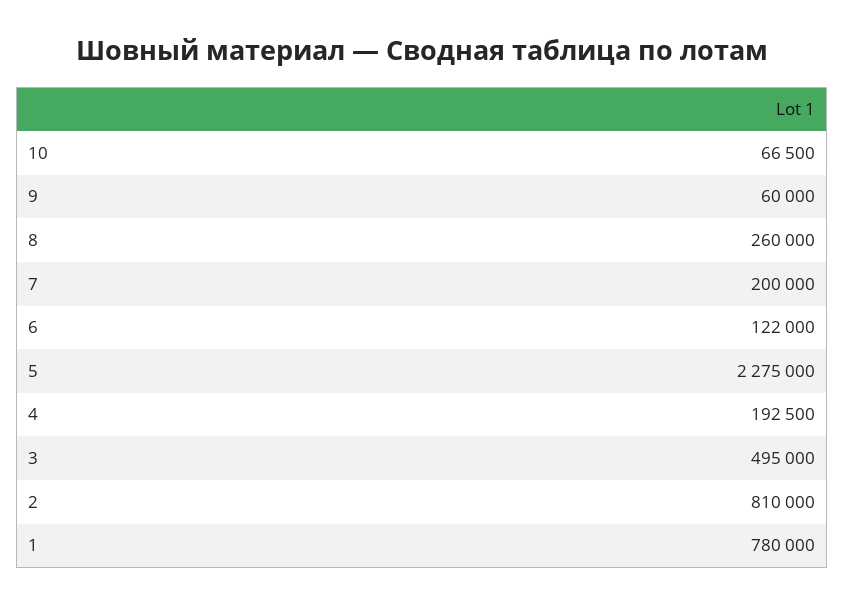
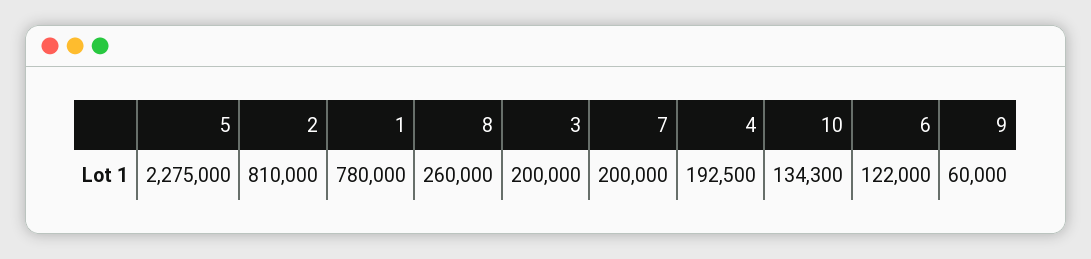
  {
-   "10": 66500,
+   "10": 134300,
    "9": 60000,
    "8": 260000,
    "7": 200000,
    "6": 122000,
    "5": 2275000,
    "4": 192500,
-   "3": 495000,
+   "3": 200000,
    "2": 810000,
    "1": 780000
  }

